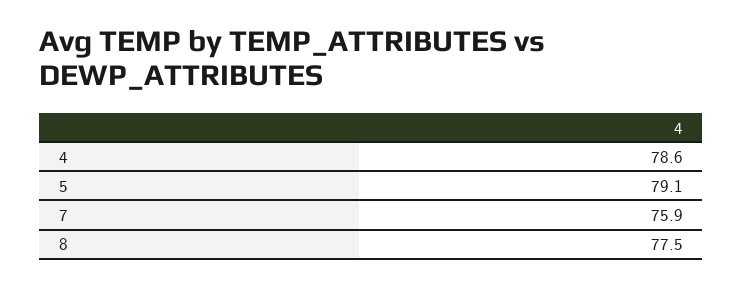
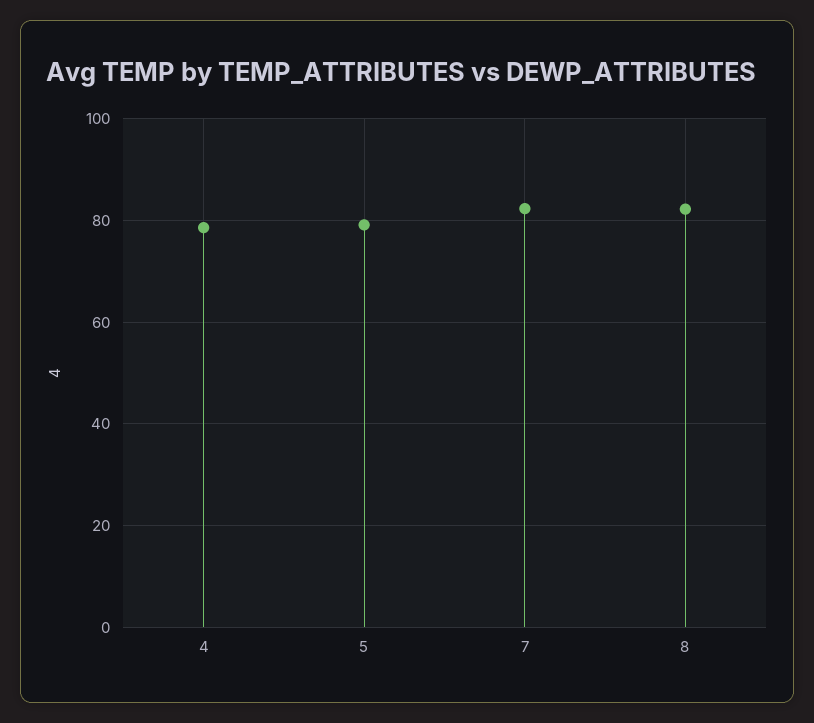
  {
    "4": 78.6,
    "5": 79.1,
-   "7": 75.9,
+   "7": 82,
-   "8": 77.5
+   "8": 82
  }

